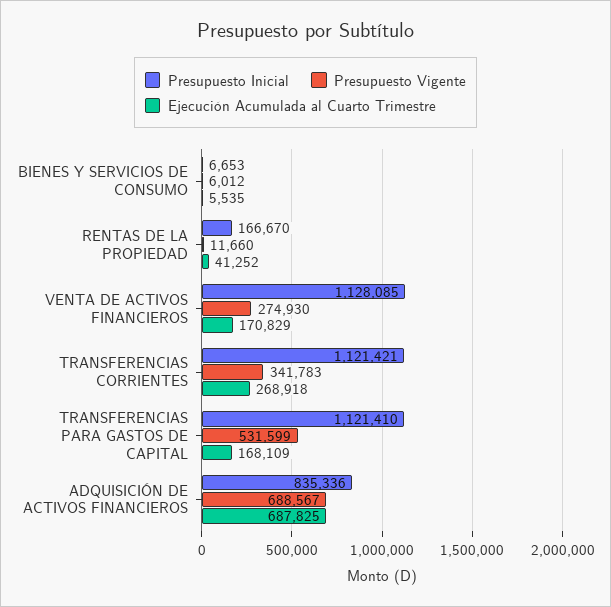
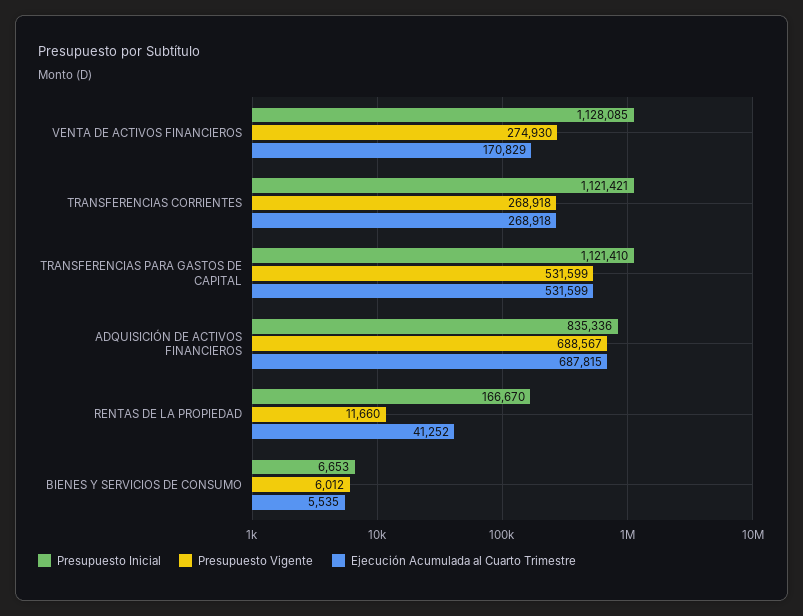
  {
    "Presupuesto Inicial": {
      "BIENES Y SERVICIOS DE CONSUMO": 6653,
      "RENTAS DE LA PROPIEDAD": 166670,
      "VENTA DE ACTIVOS FINANCIEROS": 1128085,
      "TRANSFERENCIAS CORRIENTES": 1121421,
      "TRANSFERENCIAS PARA GASTOS DE CAPITAL": 1121410,
      "ADQUISICIÓN DE ACTIVOS FINANCIEROS": 835336
    },
    "Presupuesto Vigente": {
      "BIENES Y SERVICIOS DE CONSUMO": 6012,
      "RENTAS DE LA PROPIEDAD": 11660,
      "VENTA DE ACTIVOS FINANCIEROS": 274930,
-     "TRANSFERENCIAS CORRIENTES": 341783,
+     "TRANSFERENCIAS CORRIENTES": 268918,
      "TRANSFERENCIAS PARA GASTOS DE CAPITAL": 531599,
      "ADQUISICIÓN DE ACTIVOS FINANCIEROS": 688567
    },
    "Ejecución Acumulada al Cuarto Trimestre": {
      "BIENES Y SERVICIOS DE CONSUMO": 5535,
      "RENTAS DE LA PROPIEDAD": 41252,
      "VENTA DE ACTIVOS FINANCIEROS": 170829,
      "TRANSFERENCIAS CORRIENTES": 268918,
-     "TRANSFERENCIAS PARA GASTOS DE CAPITAL": 168109,
+     "TRANSFERENCIAS PARA GASTOS DE CAPITAL": 531599,
-     "ADQUISICIÓN DE ACTIVOS FINANCIEROS": 687825
+     "ADQUISICIÓN DE ACTIVOS FINANCIEROS": 687815
    }
  }

